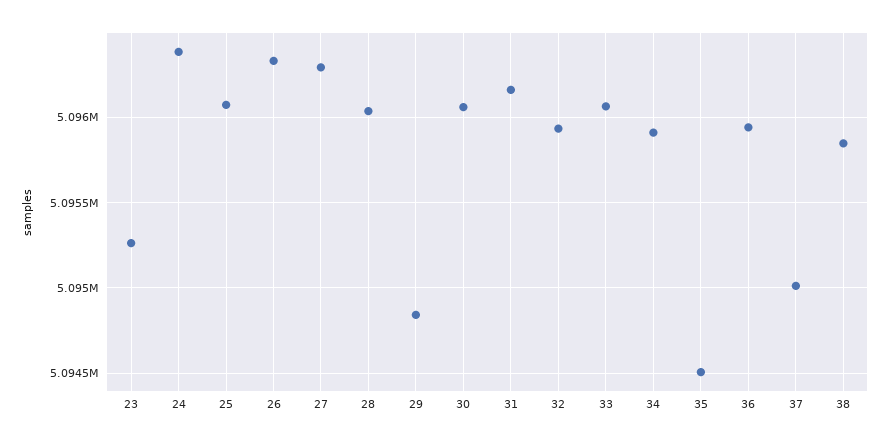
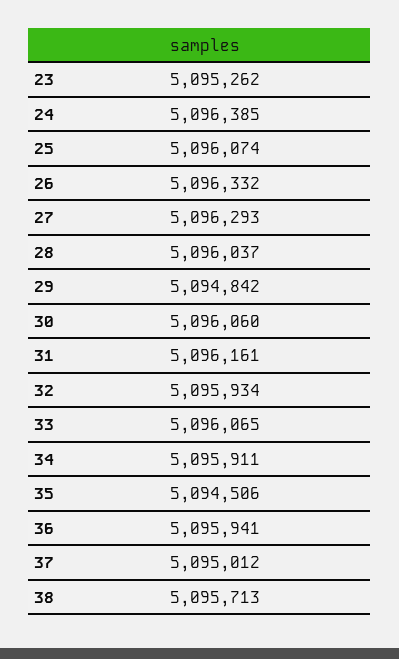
  {
    "23": 5095262,
    "24": 5096385,
    "25": 5096074,
    "26": 5096332,
    "27": 5096293,
    "28": 5096037,
    "29": 5094842,
    "30": 5096060,
    "31": 5096161,
    "32": 5095934,
    "33": 5096065,
    "34": 5095911,
    "35": 5094506,
    "36": 5095941,
    "37": 5095012,
-   "38": 5095850
+   "38": 5095713
  }

